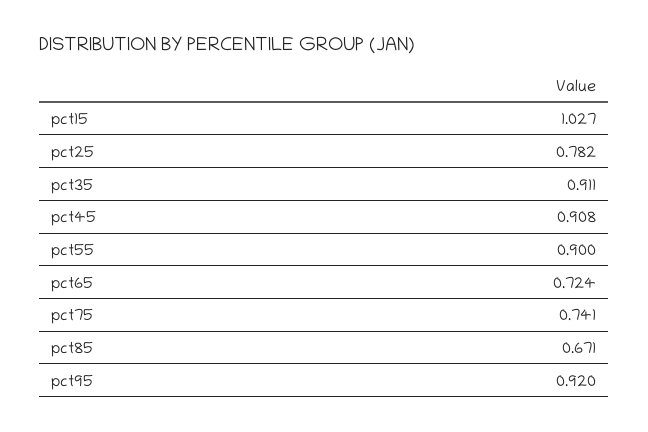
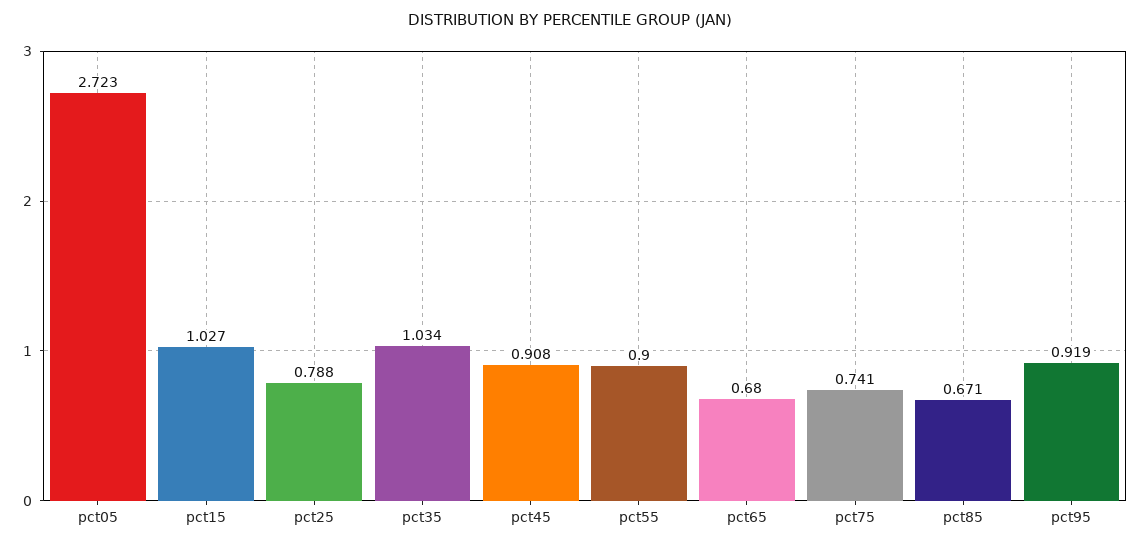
  {
    "pct15": 1.027,
-   "pct25": 0.782,
+   "pct25": 0.788,
-   "pct35": 0.911,
+   "pct35": 1.034,
    "pct45": 0.908,
    "pct55": 0.9,
-   "pct65": 0.724,
+   "pct65": 0.68,
    "pct75": 0.741,
    "pct85": 0.671,
-   "pct95": 0.92
+   "pct95": 0.919,
+   "pct05": 2.723
  }

